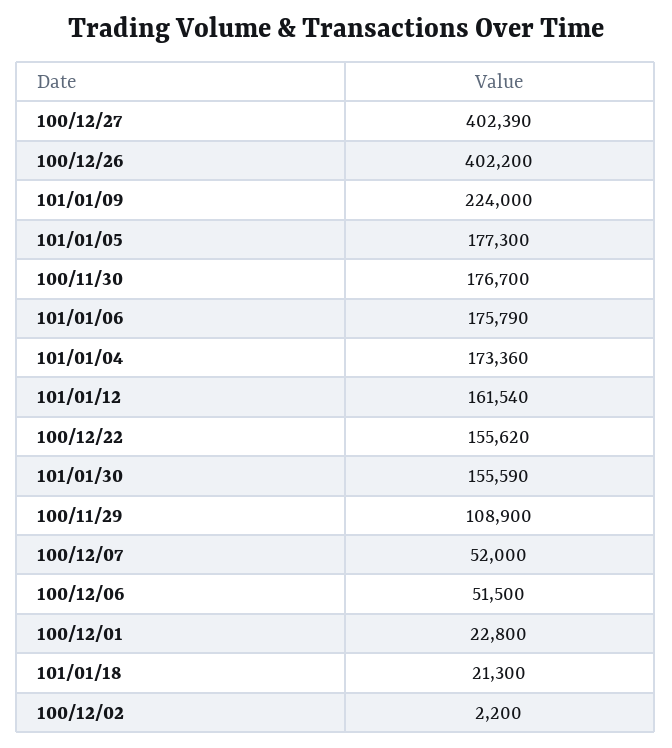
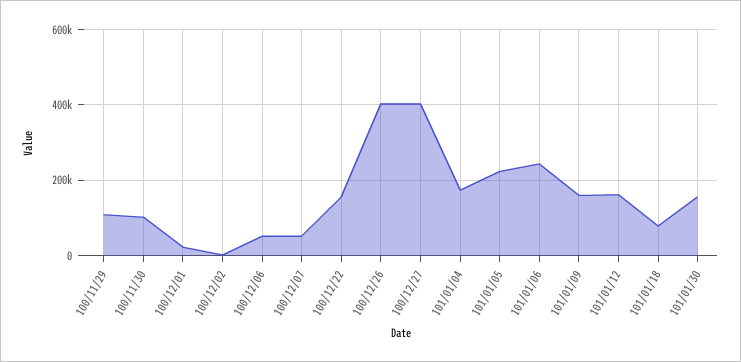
  {
    "100/12/27": 402390,
    "100/12/26": 402200,
-   "101/01/09": 224000,
+   "101/01/09": 160000,
-   "101/01/05": 177300,
+   "101/01/05": 220000,
-   "100/11/30": 176700,
+   "100/11/30": 100000,
-   "101/01/06": 175790,
+   "101/01/06": 240000,
    "101/01/04": 173360,
    "101/01/12": 161540,
    "100/12/22": 155620,
    "101/01/30": 155590,
    "100/11/29": 108900,
    "100/12/07": 52000,
    "100/12/06": 51500,
    "100/12/01": 22800,
-   "101/01/18": 21300,
+   "101/01/18": 80000,
    "100/12/02": 2200
  }

